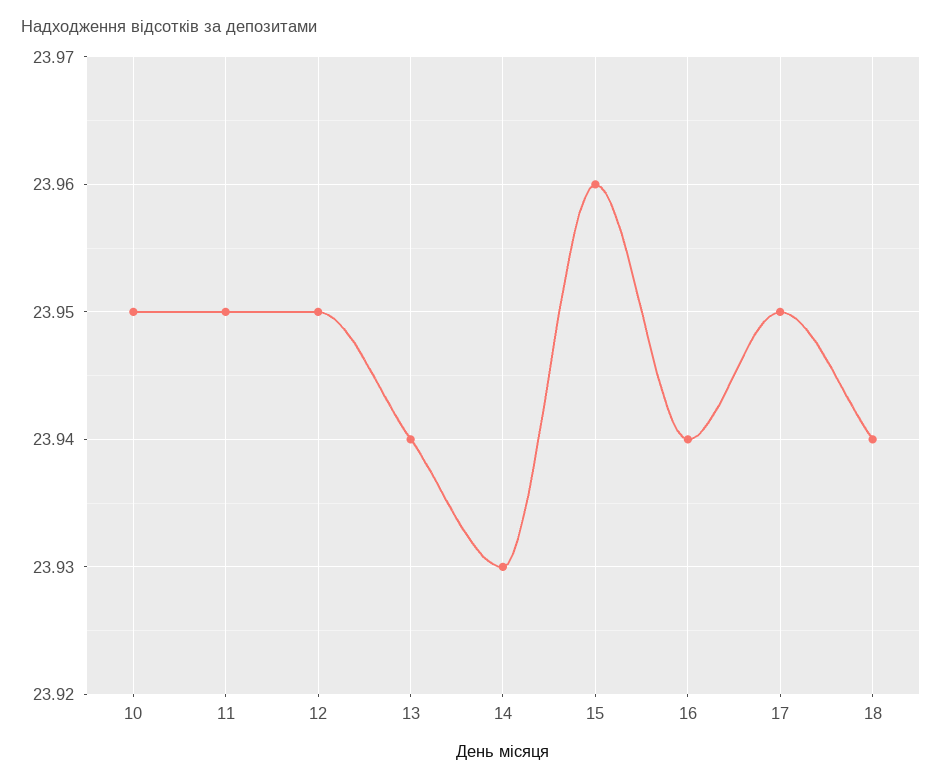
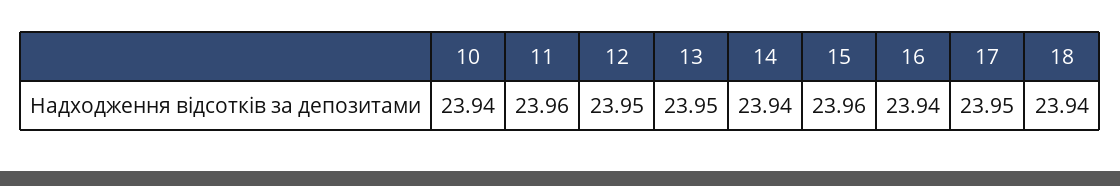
  {
-   "10": 23.95,
+   "10": 23.94,
-   "11": 23.95,
+   "11": 23.96,
    "12": 23.95,
-   "13": 23.94,
+   "13": 23.95,
-   "14": 23.93,
+   "14": 23.94,
    "15": 23.96,
    "16": 23.94,
    "17": 23.95,
    "18": 23.94
  }

